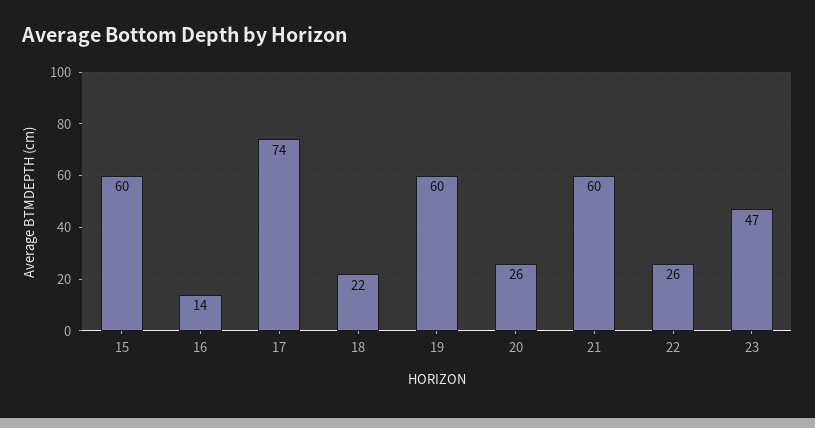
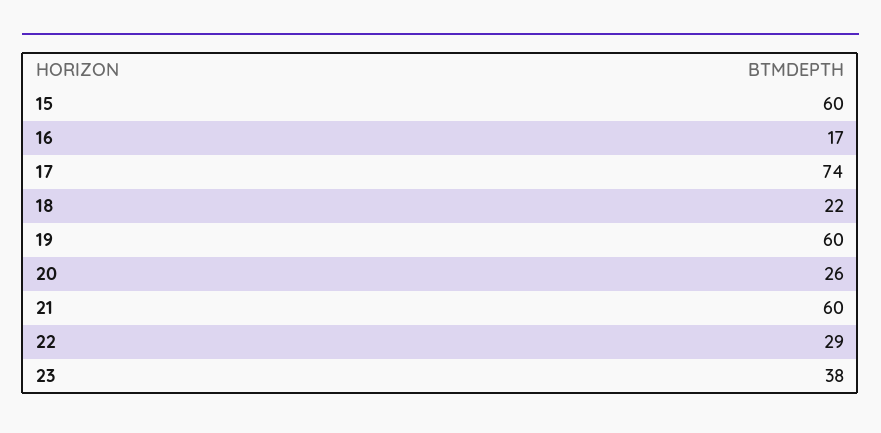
  {
    "15": 60,
-   "16": 14,
+   "16": 17,
    "17": 74,
    "18": 22,
    "19": 60,
    "20": 26,
    "21": 60,
-   "22": 26,
+   "22": 29,
-   "23": 47
+   "23": 38
  }

